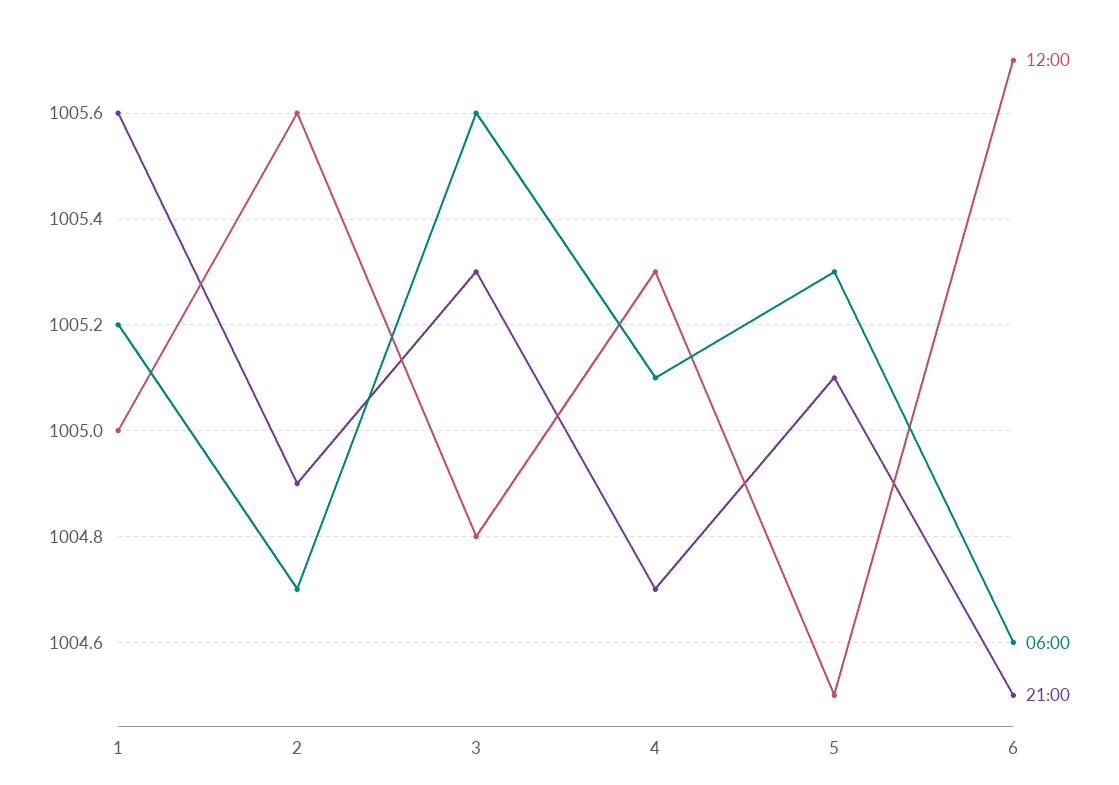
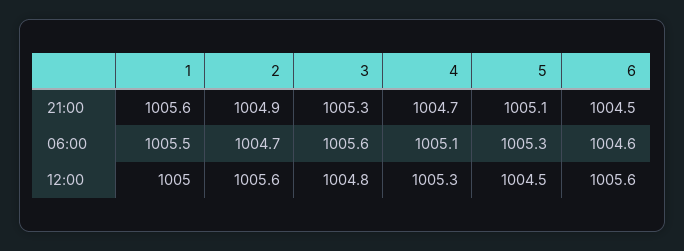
  {
    "12:00": {
      "1": 1005,
      "2": 1005.6,
      "3": 1004.8,
      "4": 1005.3,
      "5": 1004.5,
-     "6": 1005.7
+     "6": 1005.6
    },
    "06:00": {
-     "1": 1005.2,
+     "1": 1005.5,
      "2": 1004.7,
      "3": 1005.6,
      "4": 1005.1,
      "5": 1005.3,
      "6": 1004.6
    },
    "21:00": {
      "1": 1005.6,
      "2": 1004.9,
      "3": 1005.3,
      "4": 1004.7,
      "5": 1005.1,
      "6": 1004.5
    }
  }

